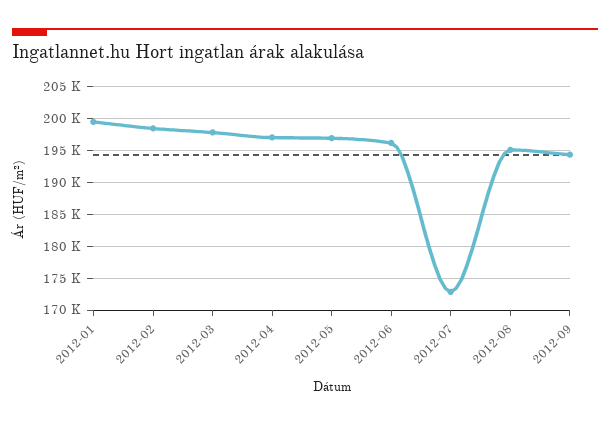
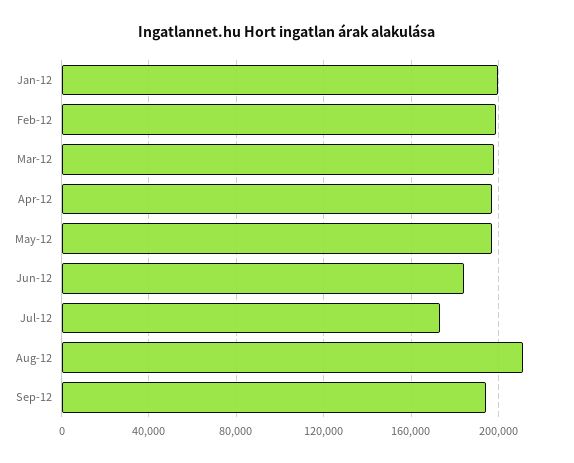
  {
    "2012-01": 199000,
    "2012-02": 198000,
    "2012-03": 198000,
    "2012-04": 197000,
    "2012-05": 197000,
-   "2012-06": 196000,
+   "2012-06": 185000,
    "2012-07": 173000,
-   "2012-08": 195000,
+   "2012-08": 210000,
    "2012-09": 194000
  }

